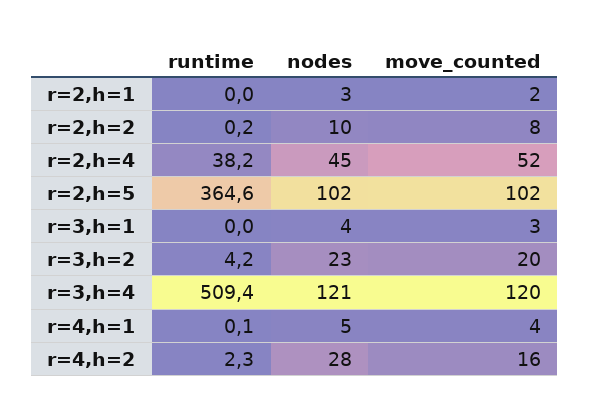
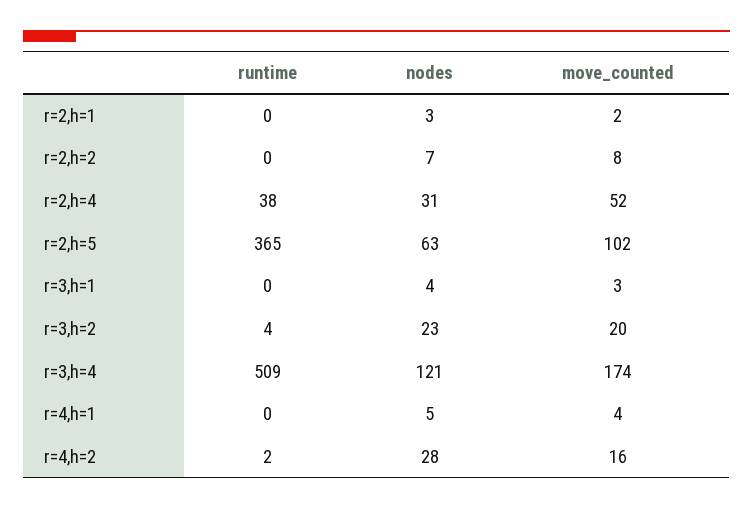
  {
    "runtime": {
      "r=2,h=1": 0,
      "r=2,h=2": 0.2,
      "r=2,h=4": 38.2,
      "r=2,h=5": 364.6,
      "r=3,h=1": 0,
      "r=3,h=2": 4.2,
      "r=3,h=4": 509.4,
      "r=4,h=1": 0.1,
      "r=4,h=2": 2.3
    },
    "nodes": {
      "r=2,h=1": 3,
-     "r=2,h=2": 10,
+     "r=2,h=2": 7,
-     "r=2,h=4": 45,
+     "r=2,h=4": 31,
-     "r=2,h=5": 102,
+     "r=2,h=5": 63,
      "r=3,h=1": 4,
      "r=3,h=2": 23,
      "r=3,h=4": 121,
      "r=4,h=1": 5,
      "r=4,h=2": 28
    },
    "move_counted": {
      "r=2,h=1": 2,
      "r=2,h=2": 8,
      "r=2,h=4": 52,
      "r=2,h=5": 102,
      "r=3,h=1": 3,
      "r=3,h=2": 20,
-     "r=3,h=4": 120,
+     "r=3,h=4": 174,
      "r=4,h=1": 4,
      "r=4,h=2": 16
    }
  }

